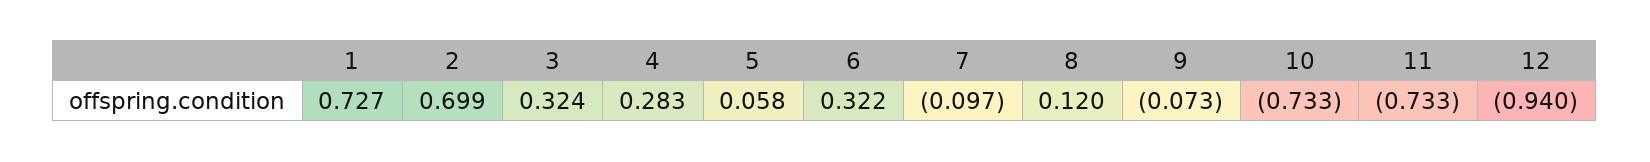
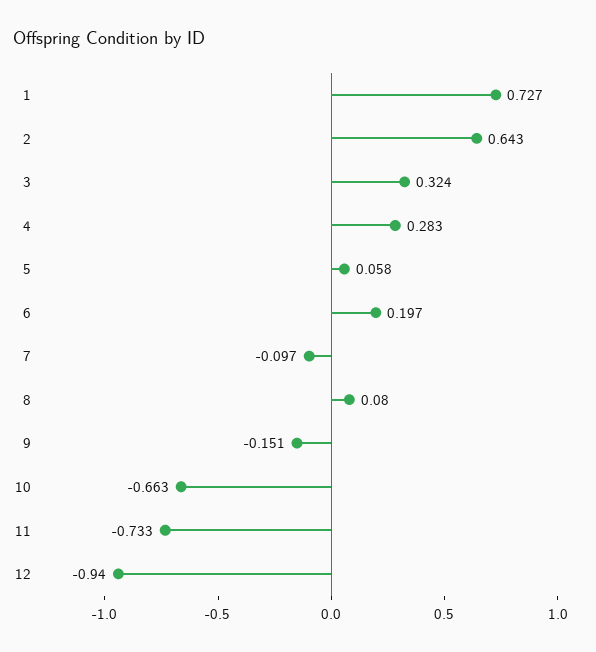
  {
    "1": 0.727,
-   "2": 0.699,
+   "2": 0.643,
    "3": 0.324,
    "4": 0.283,
    "5": 0.058,
-   "6": 0.322,
+   "6": 0.197,
    "7": -0.097,
-   "8": 0.12,
+   "8": 0.08,
-   "9": -0.073,
+   "9": -0.151,
-   "10": -0.733,
+   "10": -0.663,
    "11": -0.733,
    "12": -0.94
  }

